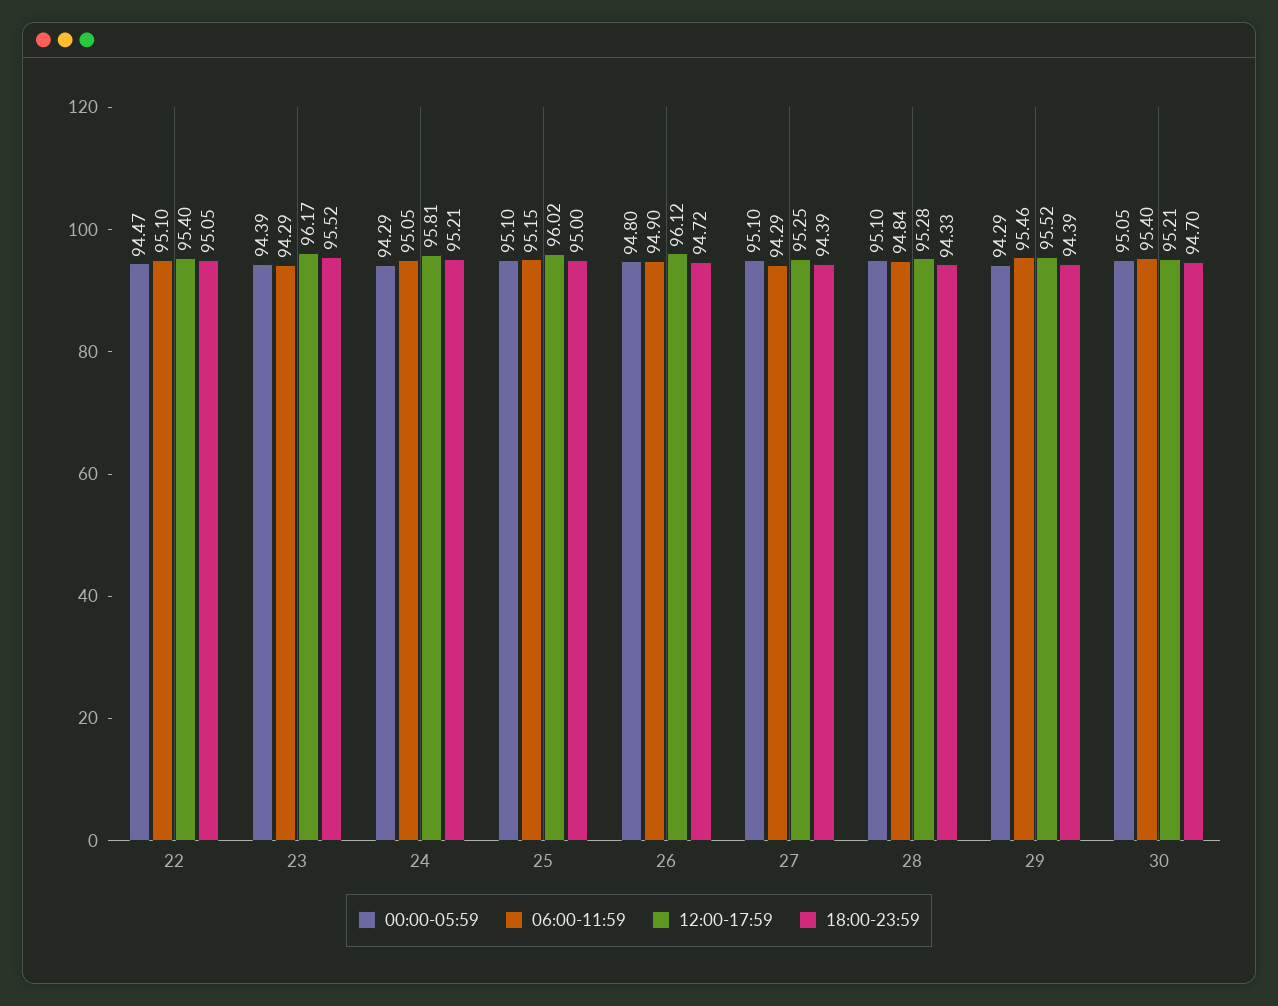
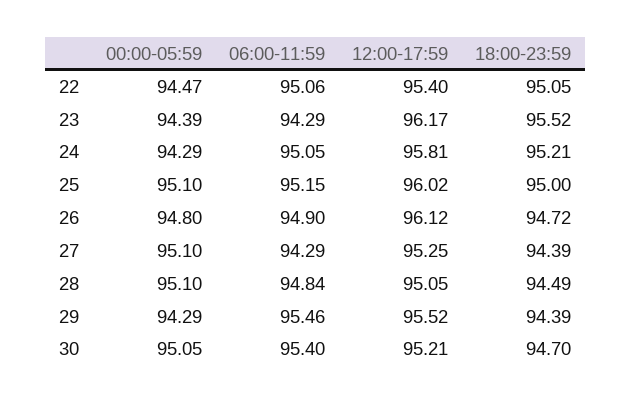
  {
    "00:00-05:59": {
      "22": 94.47,
      "23": 94.39,
      "24": 94.29,
      "25": 95.1,
      "26": 94.8,
      "27": 95.1,
      "28": 95.1,
      "29": 94.29,
      "30": 95.05
    },
    "06:00-11:59": {
-     "22": 95.1,
+     "22": 95.06,
      "23": 94.29,
      "24": 95.05,
      "25": 95.15,
      "26": 94.9,
      "27": 94.29,
      "28": 94.84,
      "29": 95.46,
      "30": 95.4
    },
    "12:00-17:59": {
      "22": 95.4,
      "23": 96.17,
      "24": 95.81,
      "25": 96.02,
      "26": 96.12,
      "27": 95.25,
-     "28": 95.28,
+     "28": 95.05,
      "29": 95.52,
      "30": 95.21
    },
    "18:00-23:59": {
      "22": 95.05,
      "23": 95.52,
      "24": 95.21,
      "25": 95,
      "26": 94.72,
      "27": 94.39,
-     "28": 94.33,
+     "28": 94.49,
      "29": 94.39,
      "30": 94.7
    }
  }

